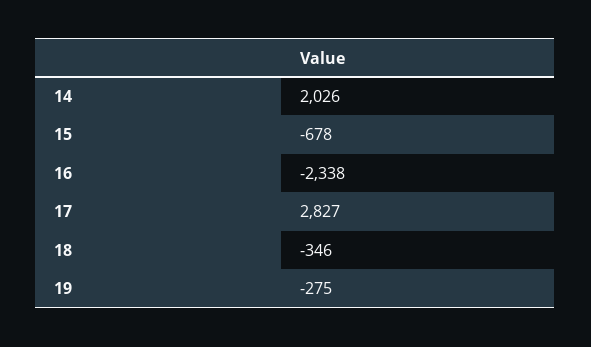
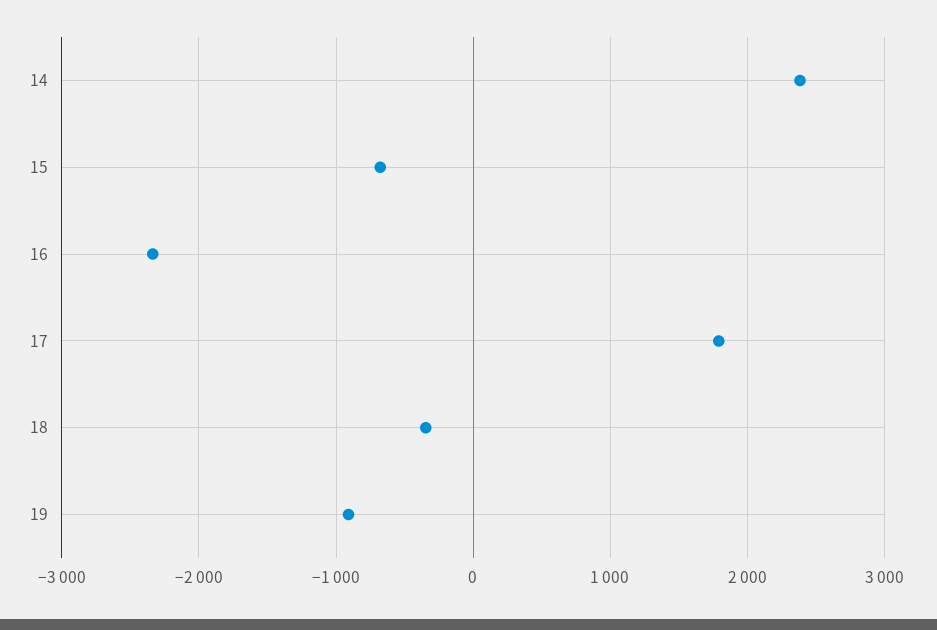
  {
-   "14": 2026,
+   "14": 2400,
    "15": -678,
    "16": -2338,
-   "17": 2827,
+   "17": 1800,
    "18": -346,
-   "19": -275
+   "19": -900
  }

